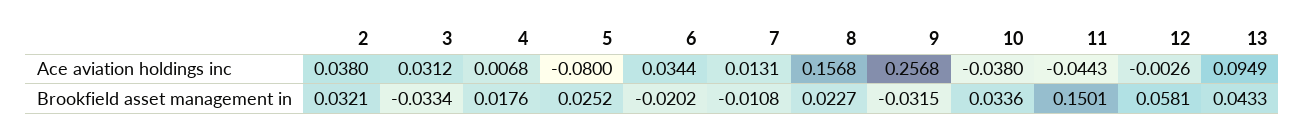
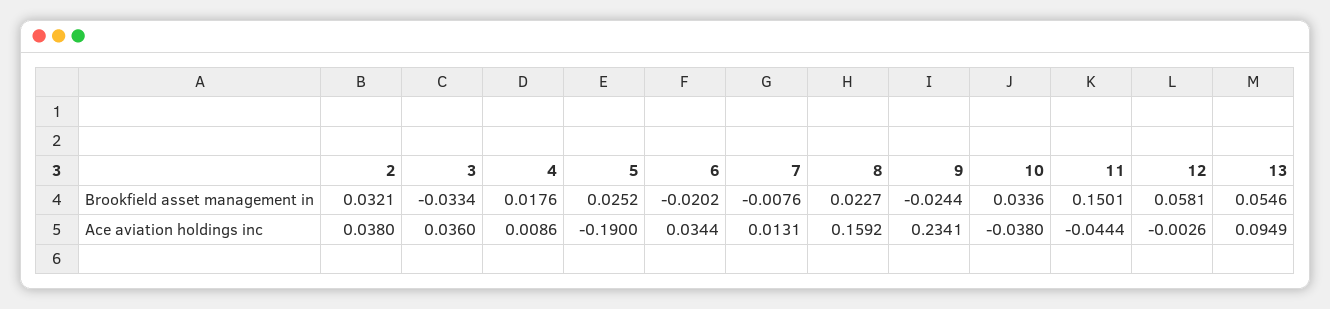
  {
    "2": {
      "Ace aviation holdings inc": 0.038,
      "Brookfield asset management in": 0.0321
    },
    "3": {
-     "Ace aviation holdings inc": 0.0312,
+     "Ace aviation holdings inc": 0.036,
      "Brookfield asset management in": -0.0334
    },
    "4": {
-     "Ace aviation holdings inc": 0.0068,
+     "Ace aviation holdings inc": 0.0086,
      "Brookfield asset management in": 0.0176
    },
    "5": {
-     "Ace aviation holdings inc": -0.08,
+     "Ace aviation holdings inc": -0.19,
      "Brookfield asset management in": 0.0252
    },
    "6": {
      "Ace aviation holdings inc": 0.0344,
      "Brookfield asset management in": -0.0202
    },
    "7": {
      "Ace aviation holdings inc": 0.0131,
-     "Brookfield asset management in": -0.0108
+     "Brookfield asset management in": -0.0076
    },
    "8": {
-     "Ace aviation holdings inc": 0.1568,
+     "Ace aviation holdings inc": 0.1592,
      "Brookfield asset management in": 0.0227
    },
    "9": {
-     "Ace aviation holdings inc": 0.2568,
+     "Ace aviation holdings inc": 0.2341,
-     "Brookfield asset management in": -0.0315
+     "Brookfield asset management in": -0.0244
    },
    "10": {
      "Ace aviation holdings inc": -0.038,
      "Brookfield asset management in": 0.0336
    },
    "11": {
-     "Ace aviation holdings inc": -0.0443,
+     "Ace aviation holdings inc": -0.0444,
      "Brookfield asset management in": 0.1501
    },
    "12": {
      "Ace aviation holdings inc": -0.0026,
      "Brookfield asset management in": 0.0581
    },
    "13": {
      "Ace aviation holdings inc": 0.0949,
-     "Brookfield asset management in": 0.0433
+     "Brookfield asset management in": 0.0546
    }
  }

